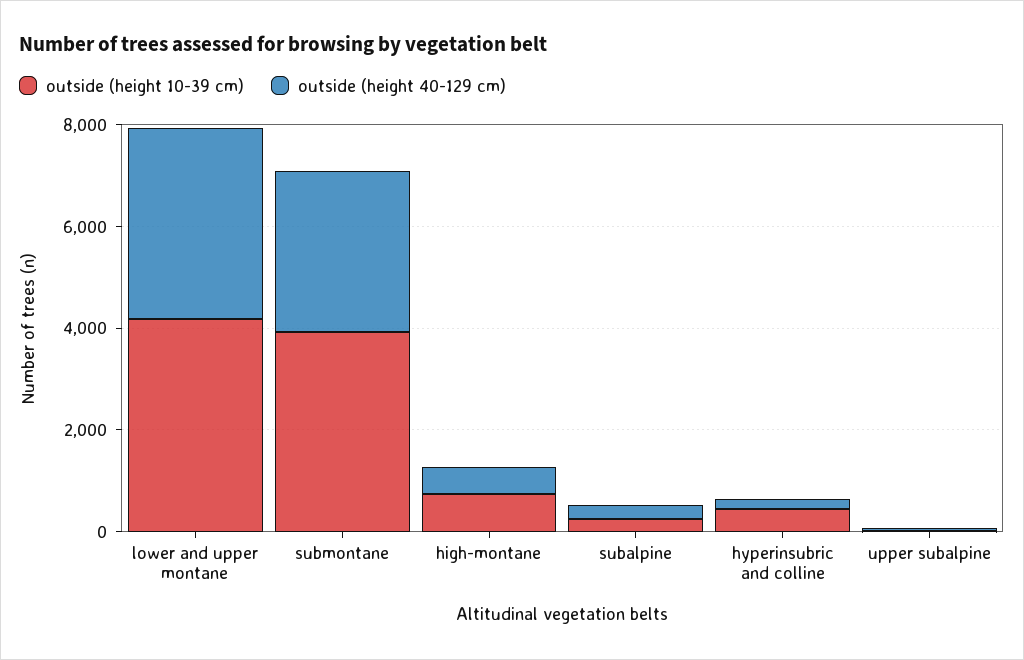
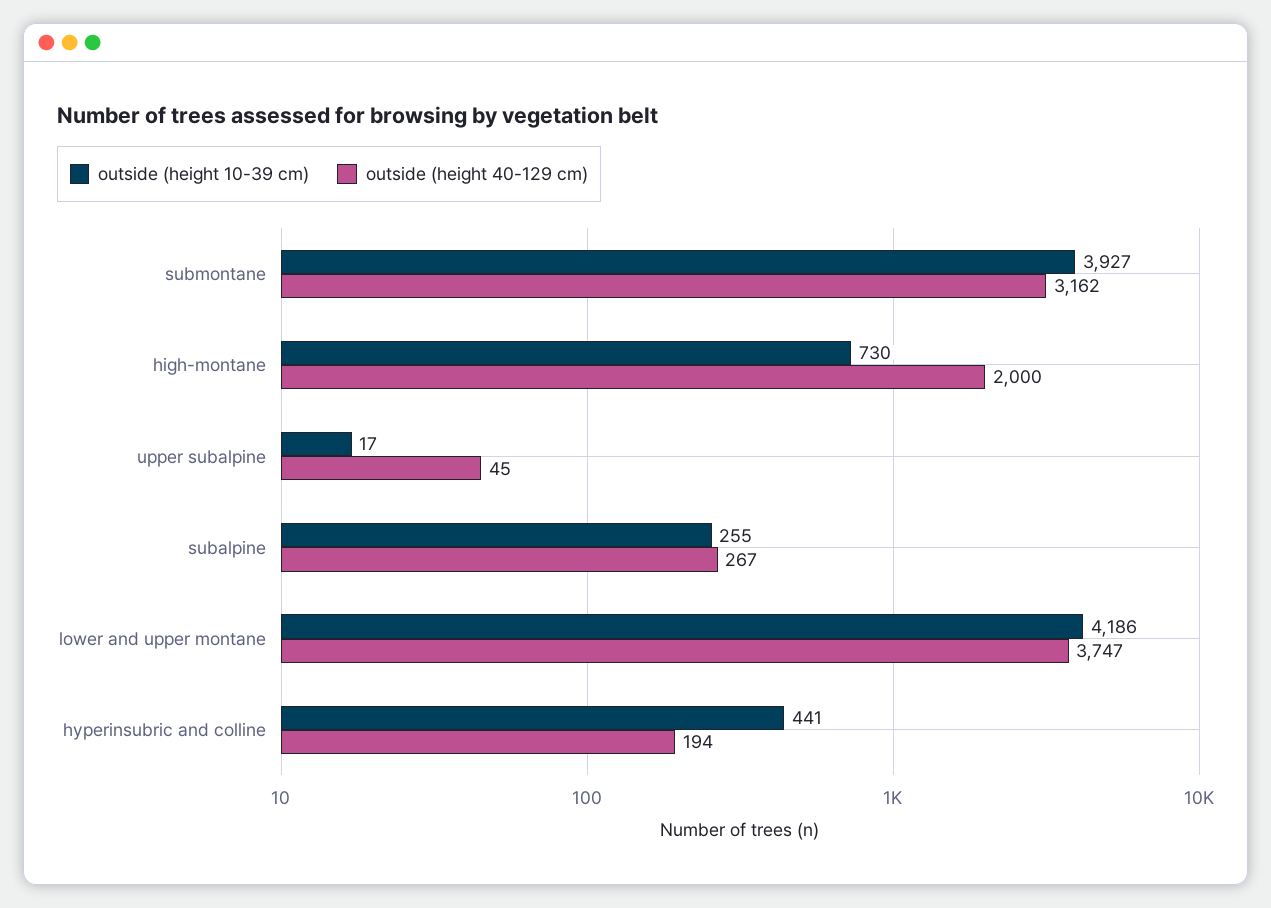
  {
    "outside (height 10-39 cm)": {
      "lower and upper montane": 4186,
      "submontane": 3927,
      "high-montane": 730,
      "subalpine": 255,
      "hyperinsubric and colline": 441,
      "upper subalpine": 17
    },
    "outside (height 40-129 cm)": {
      "lower and upper montane": 3747,
      "submontane": 3162,
-     "high-montane": 500,
+     "high-montane": 2000,
      "subalpine": 267,
      "hyperinsubric and colline": 194,
      "upper subalpine": 45
    }
  }

